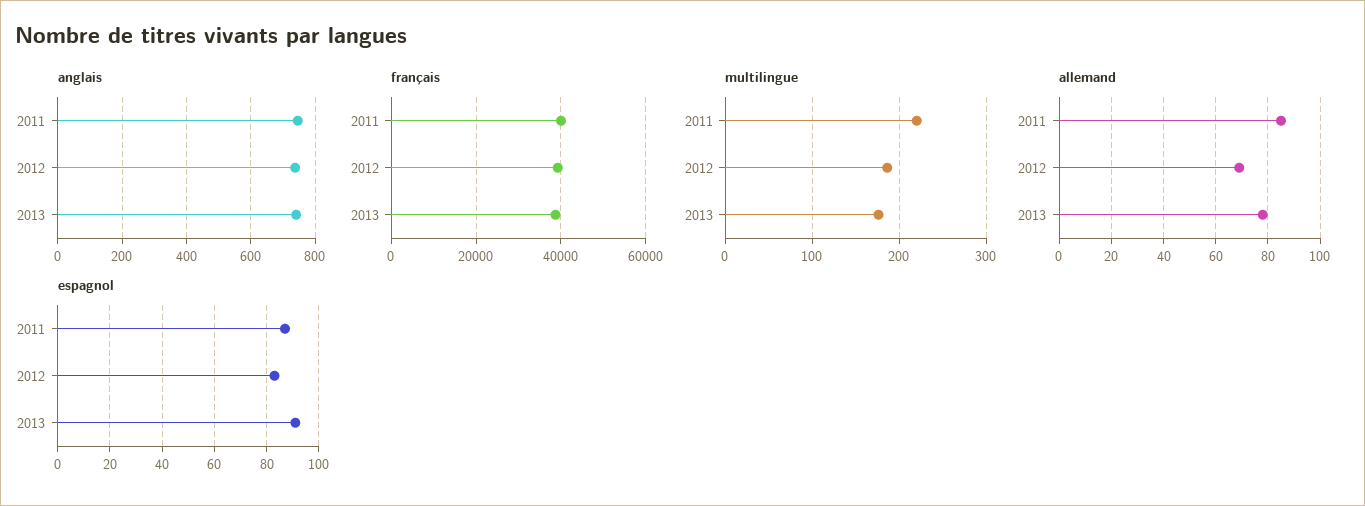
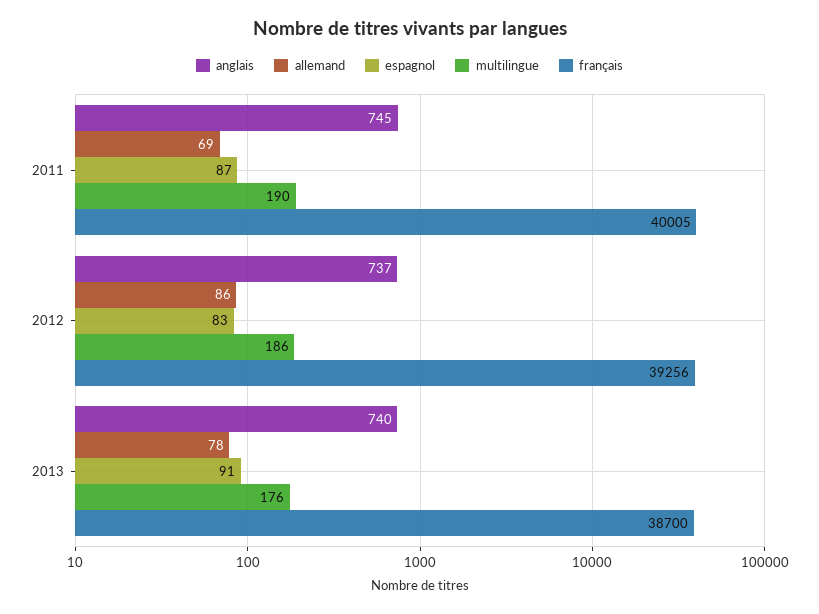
  {
    "anglais": {
      "2011": 745,
      "2012": 737,
      "2013": 740
    },
    "français": {
      "2011": 40005,
      "2012": 39256,
      "2013": 38700
    },
    "multilingue": {
-     "2011": 220,
+     "2011": 190,
      "2012": 186,
      "2013": 176
    },
    "allemand": {
-     "2011": 85,
+     "2011": 69,
-     "2012": 70,
+     "2012": 86,
      "2013": 78
    },
    "espagnol": {
      "2011": 87,
      "2012": 83,
      "2013": 91
    }
  }

